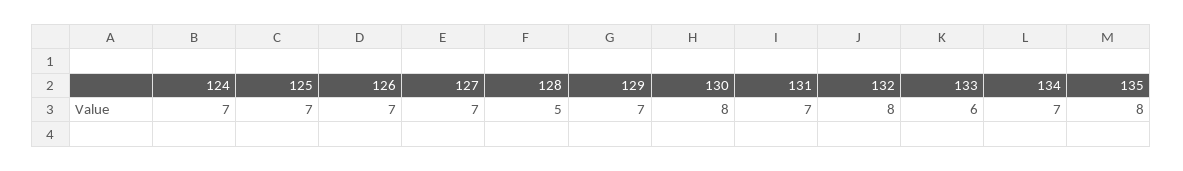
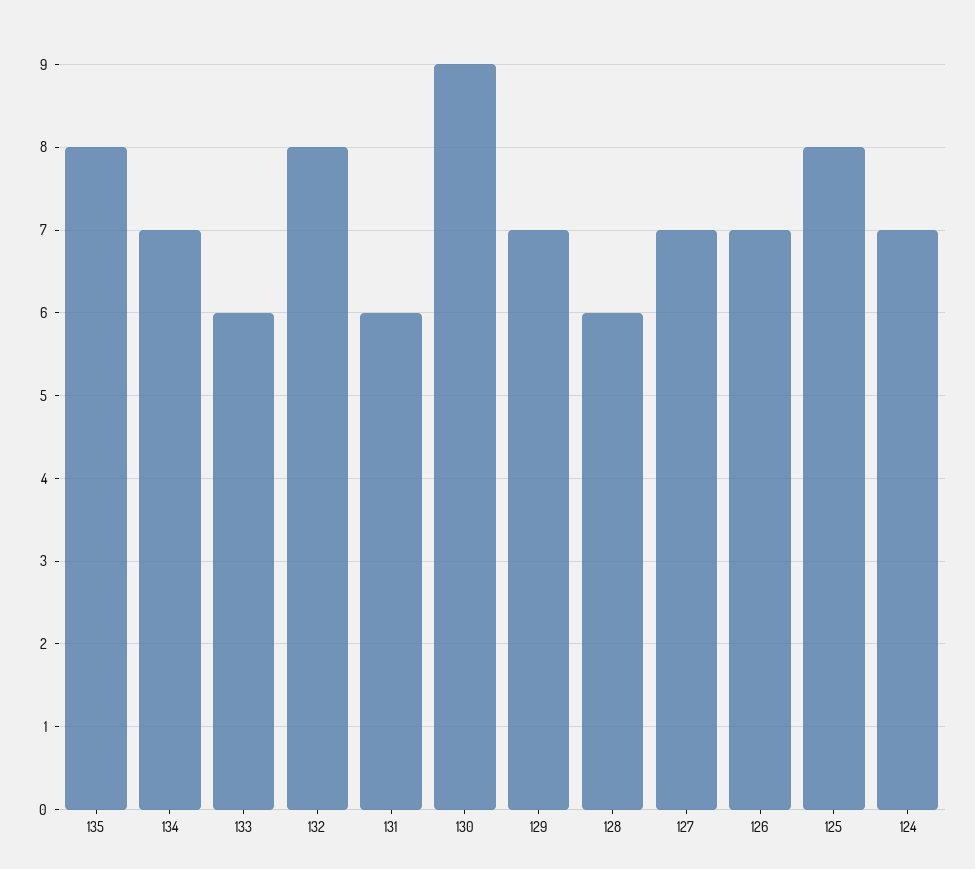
  {
    "124": 7,
-   "125": 7,
+   "125": 8,
    "126": 7,
    "127": 7,
-   "128": 5,
+   "128": 6,
    "129": 7,
-   "130": 8,
+   "130": 9,
-   "131": 7,
+   "131": 6,
    "132": 8,
    "133": 6,
    "134": 7,
    "135": 8
  }

